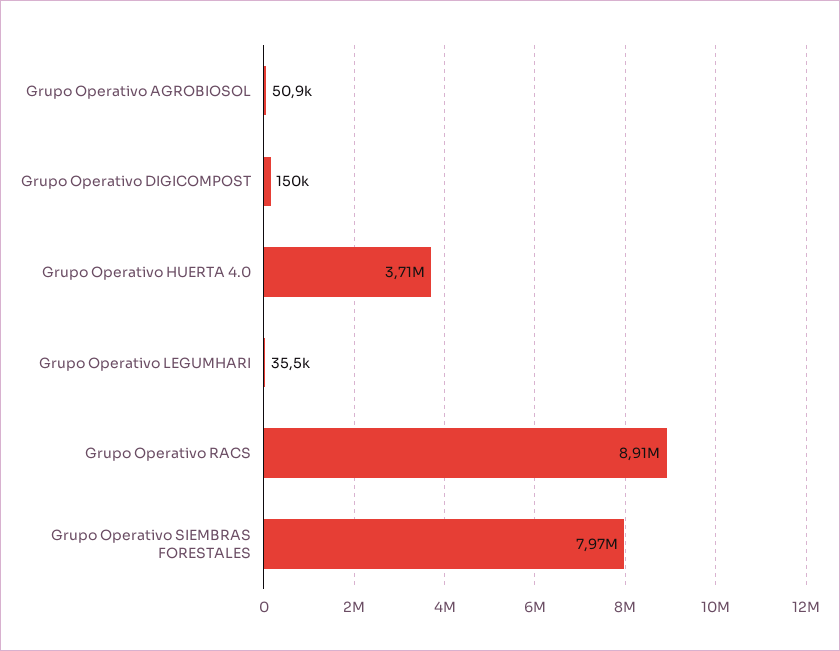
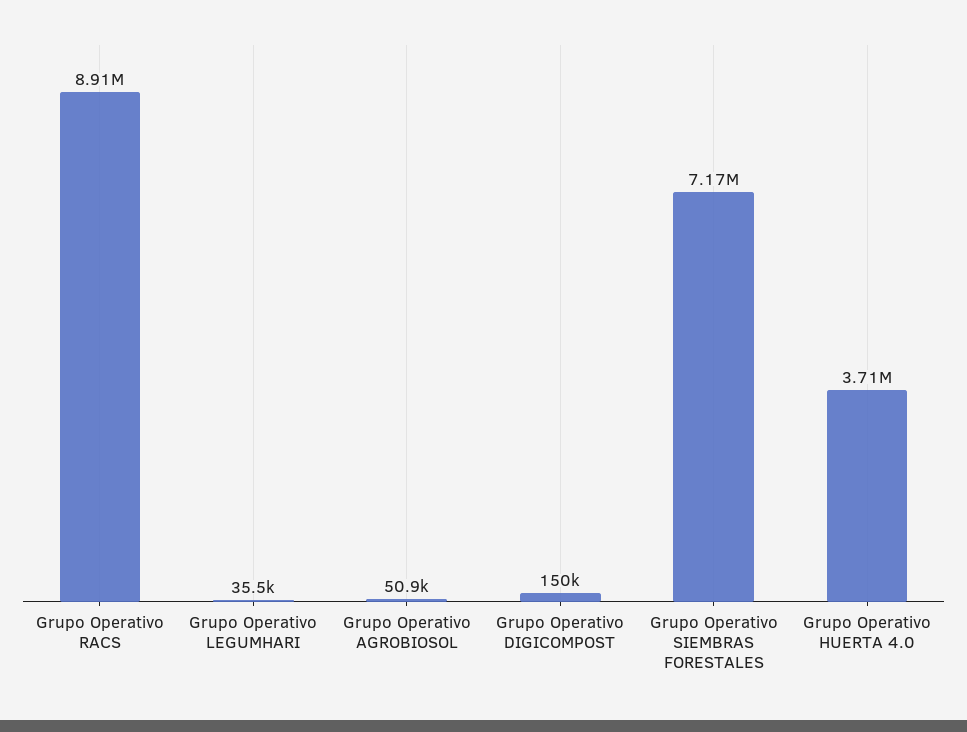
  {
    "Grupo Operativo AGROBIOSOL": 50900,
    "Grupo Operativo DIGICOMPOST": 150000,
    "Grupo Operativo HUERTA 4.0": 3710000,
    "Grupo Operativo LEGUMHARI": 35500,
    "Grupo Operativo RACS": 8910000,
-   "Grupo Operativo SIEMBRAS FORESTALES": 7970000
+   "Grupo Operativo SIEMBRAS FORESTALES": 7170000
  }

